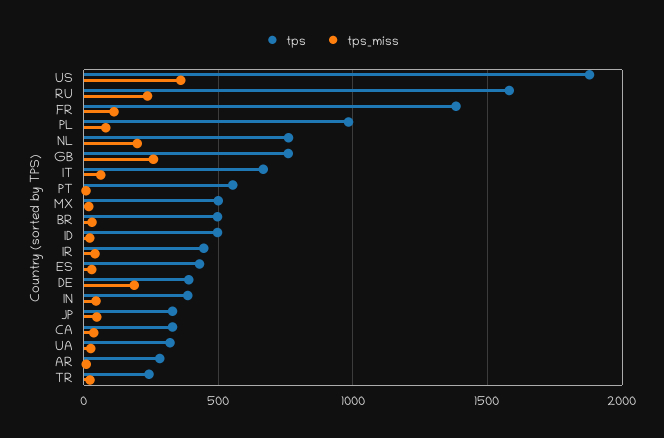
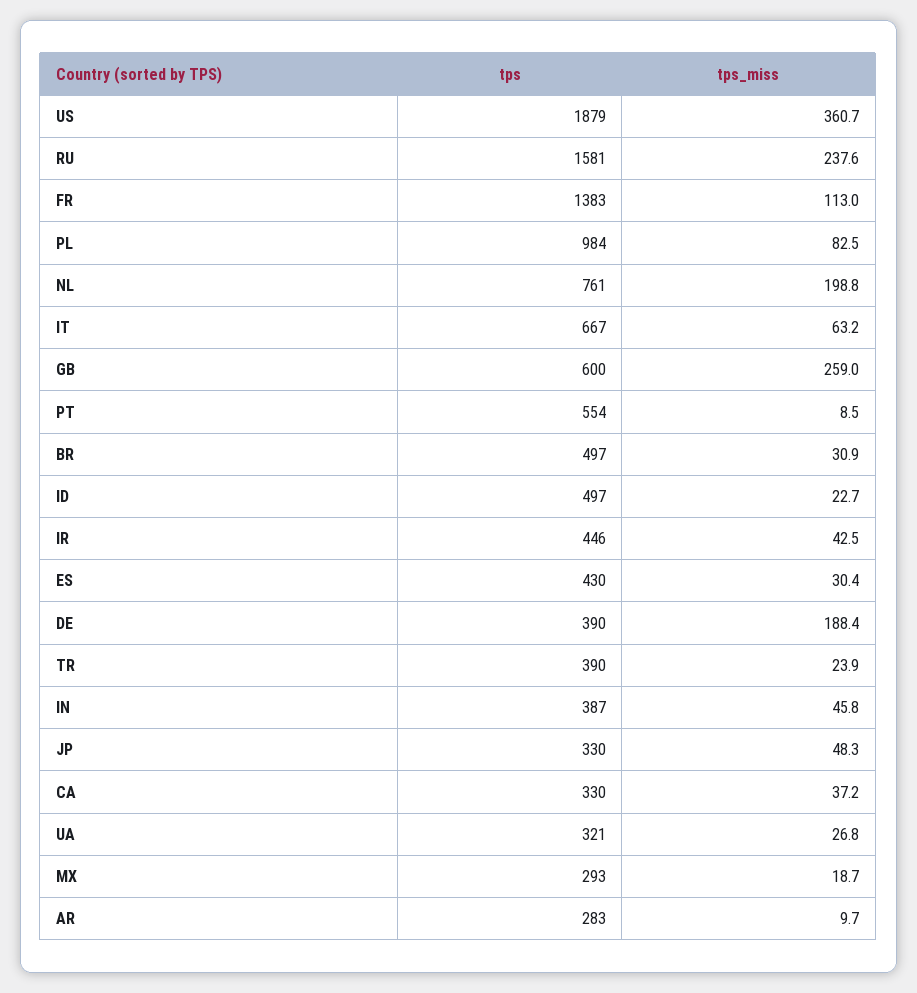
  {
    "tps": {
      "US": 1879,
      "RU": 1581,
      "FR": 1383,
      "PL": 984,
      "NL": 761,
-     "GB": 750,
+     "GB": 600,
      "IT": 667,
      "PT": 554,
-     "MX": 500,
+     "MX": 293,
      "BR": 497,
      "ID": 497,
      "IR": 446,
      "ES": 430,
      "DE": 390,
      "IN": 387,
      "JP": 330,
      "CA": 330,
      "UA": 321,
      "AR": 283,
-     "TR": 250
+     "TR": 390
    },
    "tps_miss": {
      "US": 360.7,
      "RU": 237.6,
      "FR": 113,
      "PL": 82.5,
      "NL": 198.8,
      "GB": 259,
      "IT": 63.2,
      "PT": 8.5,
      "MX": 18.7,
      "BR": 30.9,
      "ID": 22.7,
      "IR": 42.5,
      "ES": 30.4,
      "DE": 188.4,
      "IN": 45.8,
      "JP": 48.3,
      "CA": 37.2,
      "UA": 26.8,
      "AR": 9.7,
      "TR": 23.9
    }
  }

